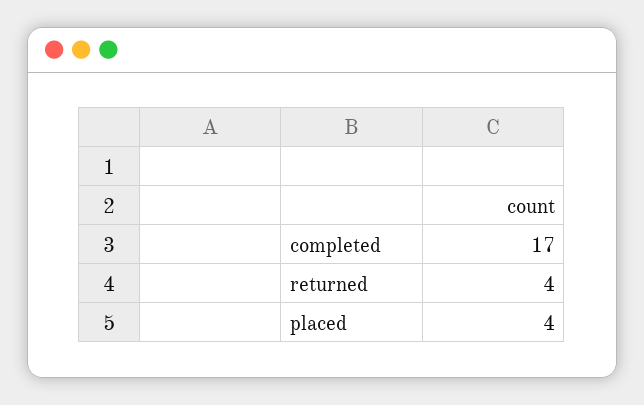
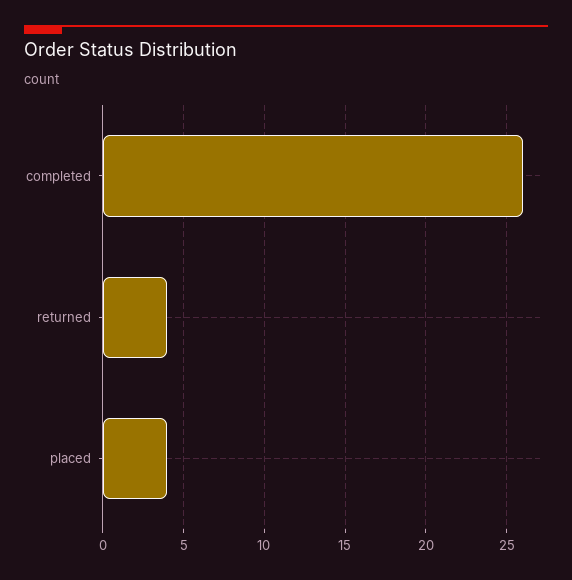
  {
-   "completed": 17,
+   "completed": 26,
    "returned": 4,
    "placed": 4
  }

